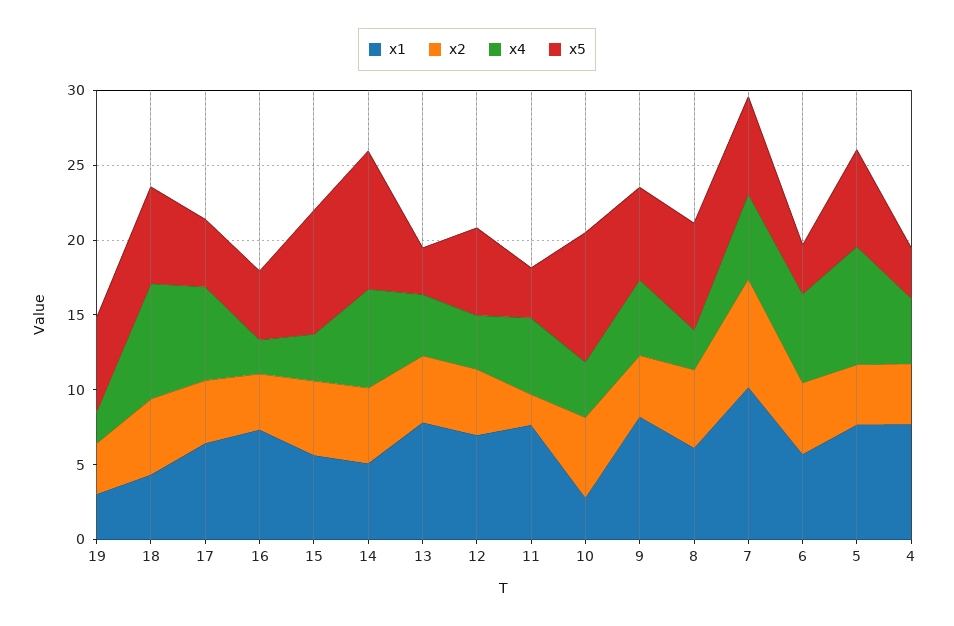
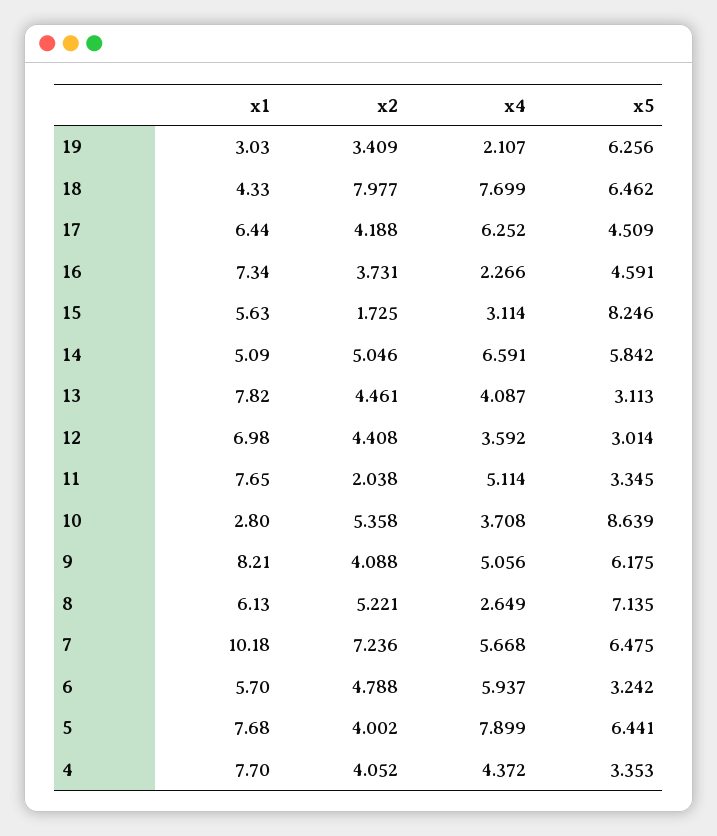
  {
    "x1": {
      "19": 3.03,
      "18": 4.33,
      "17": 6.44,
      "16": 7.34,
      "15": 5.63,
      "14": 5.09,
      "13": 7.82,
      "12": 6.98,
      "11": 7.65,
      "10": 2.8,
      "9": 8.21,
      "8": 6.13,
      "7": 10.18,
      "6": 5.7,
      "5": 7.68,
      "4": 7.7
    },
    "x2": {
      "19": 3.409,
-     "18": 5,
+     "18": 7.977,
      "17": 4.188,
      "16": 3.731,
-     "15": 5,
+     "15": 1.725,
      "14": 5.046,
      "13": 4.461,
      "12": 4.408,
      "11": 2.038,
      "10": 5.358,
      "9": 4.088,
      "8": 5.221,
      "7": 7.236,
      "6": 4.788,
      "5": 4.002,
      "4": 4.052
    },
    "x4": {
      "19": 2.107,
      "18": 7.699,
      "17": 6.252,
      "16": 2.266,
      "15": 3.114,
      "14": 6.591,
      "13": 4.087,
      "12": 3.592,
      "11": 5.114,
      "10": 3.708,
      "9": 5.056,
      "8": 2.649,
      "7": 5.668,
      "6": 5.937,
      "5": 7.899,
      "4": 4.372
    },
    "x5": {
      "19": 6.256,
      "18": 6.462,
      "17": 4.509,
      "16": 4.591,
      "15": 8.246,
-     "14": 9,
+     "14": 5.842,
      "13": 3.113,
-     "12": 6,
+     "12": 3.014,
      "11": 3.345,
      "10": 8.639,
      "9": 6.175,
      "8": 7.135,
      "7": 6.475,
      "6": 3.242,
      "5": 6.441,
      "4": 3.353
    }
  }

